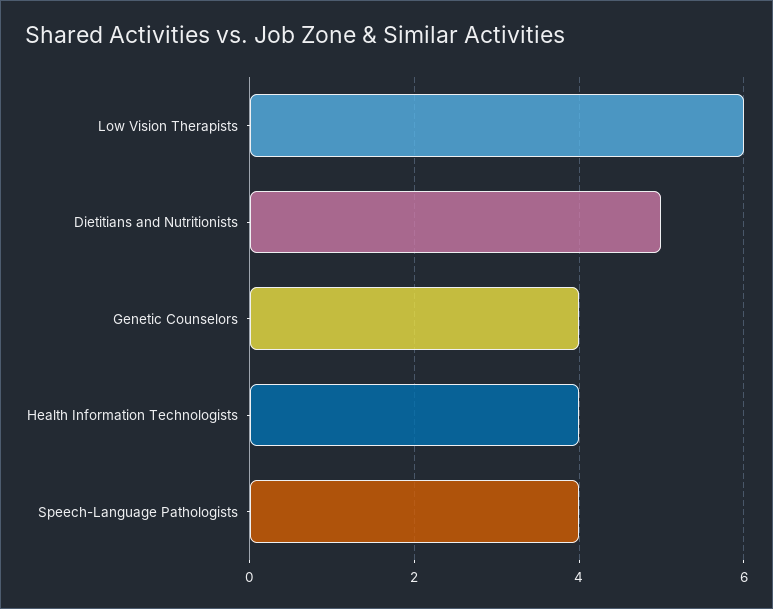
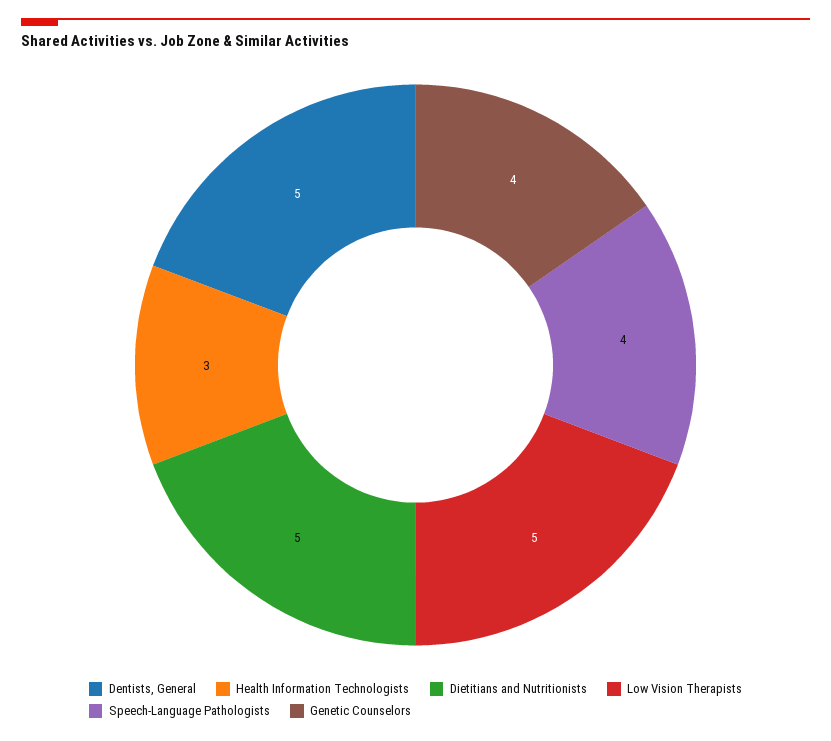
  {
-   "Low Vision Therapists": 6,
+   "Low Vision Therapists": 5,
    "Dietitians and Nutritionists": 5,
    "Genetic Counselors": 4,
-   "Health Information Technologists": 4,
+   "Health Information Technologists": 3,
-   "Speech-Language Pathologists": 4
+   "Speech-Language Pathologists": 4,
+   "Dentists, General": 5
  }

